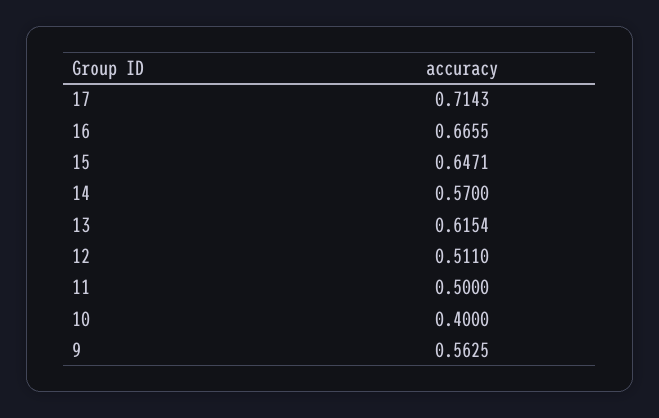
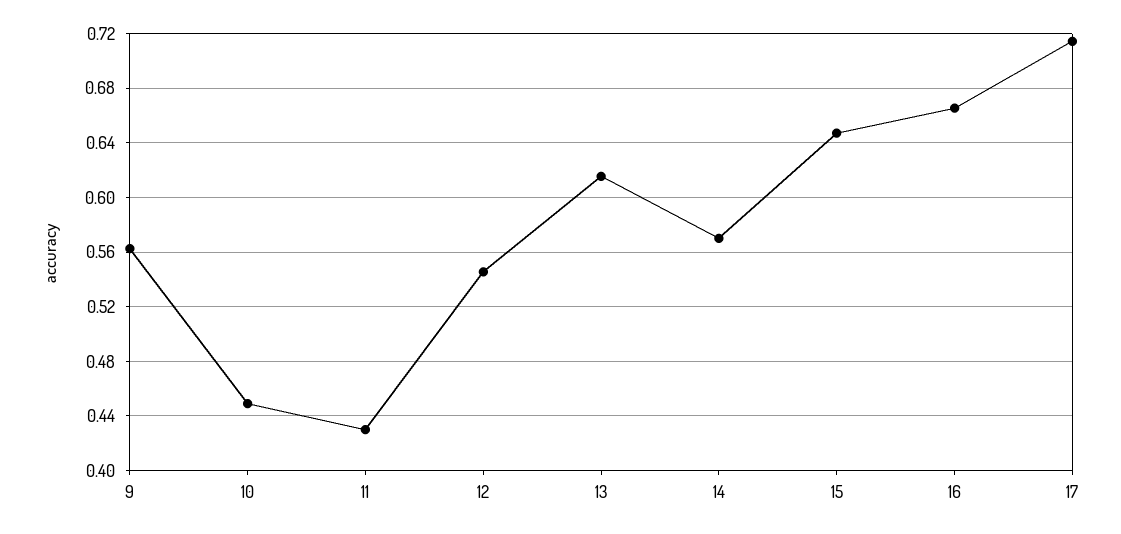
  {
    "17": 0.7143,
    "16": 0.6655,
    "15": 0.6471,
    "14": 0.57,
    "13": 0.6154,
-   "12": 0.511,
+   "12": 0.545,
-   "11": 0.5,
+   "11": 0.43,
-   "10": 0.4,
+   "10": 0.45,
    "9": 0.5625
  }

